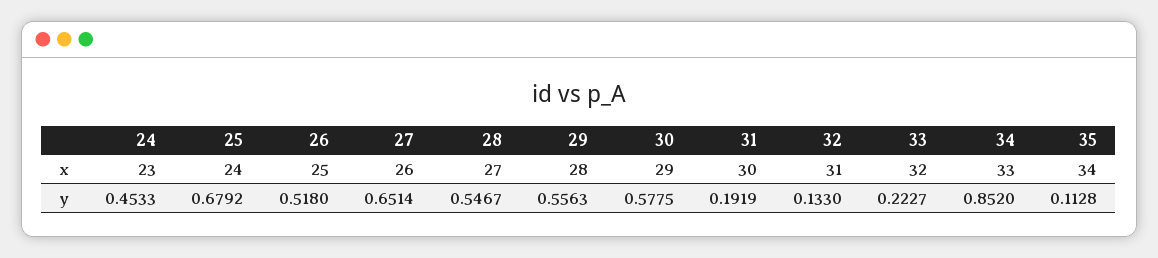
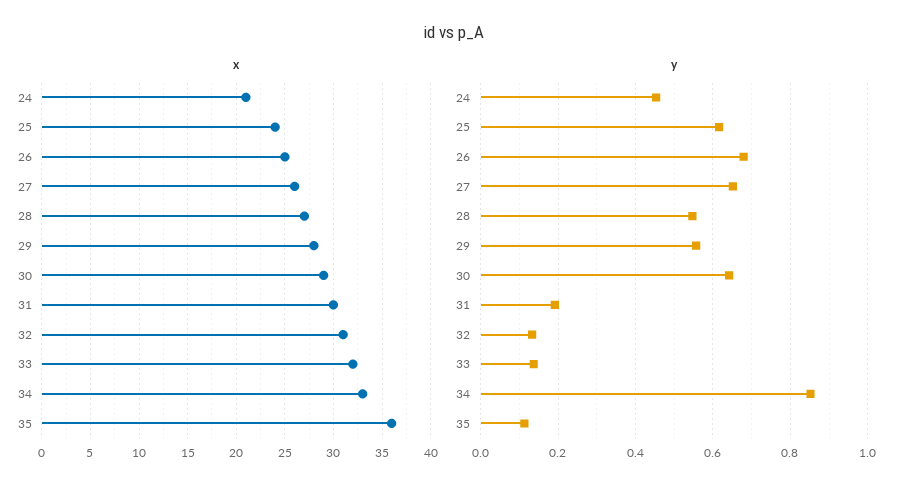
  {
    "x": {
-     "24": 23,
+     "24": 21,
      "25": 24,
      "26": 25,
      "27": 26,
      "28": 27,
      "29": 28,
      "30": 29,
      "31": 30,
      "32": 31,
      "33": 32,
      "34": 33,
-     "35": 34
+     "35": 36
    },
    "y": {
      "24": 0.4533,
-     "25": 0.6792,
+     "25": 0.62,
-     "26": 0.518,
+     "26": 0.68,
      "27": 0.6514,
      "28": 0.5467,
      "29": 0.5563,
-     "30": 0.5775,
+     "30": 0.64,
      "31": 0.1919,
      "32": 0.133,
-     "33": 0.2227,
+     "33": 0.14,
      "34": 0.852,
      "35": 0.1128
    }
  }

